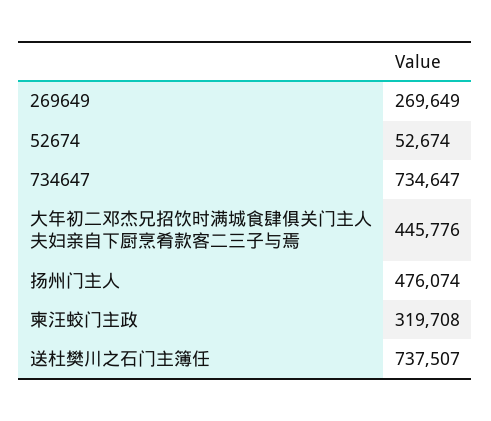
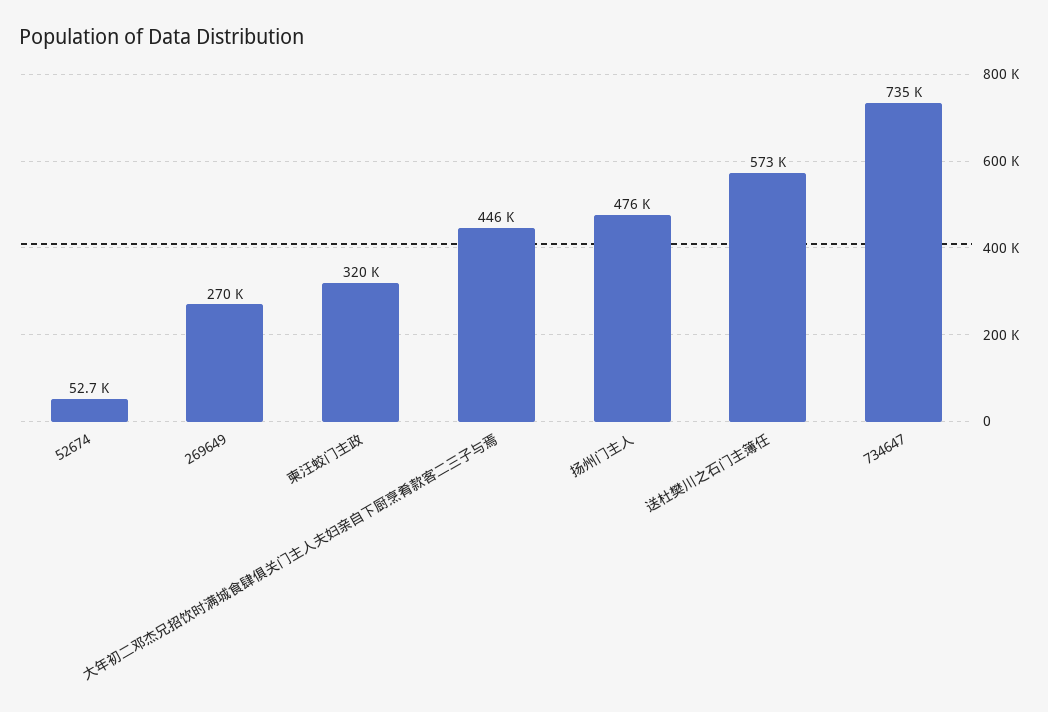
  {
    "269649": 269649,
    "52674": 52674,
    "734647": 734647,
    "大年初二邓杰兄招饮时满城食肆俱关门主人夫妇亲自下厨烹肴款客二三子与焉": 445776,
    "扬州门主人": 476074,
    "柬汪蛟门主政": 319708,
-   "送杜樊川之石门主簿任": 737507
+   "送杜樊川之石门主簿任": 573000
  }

